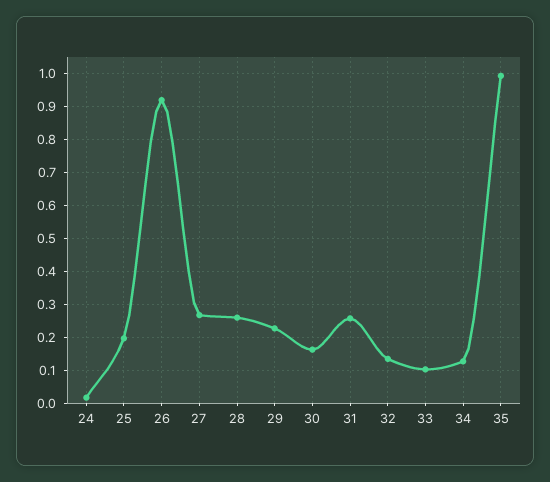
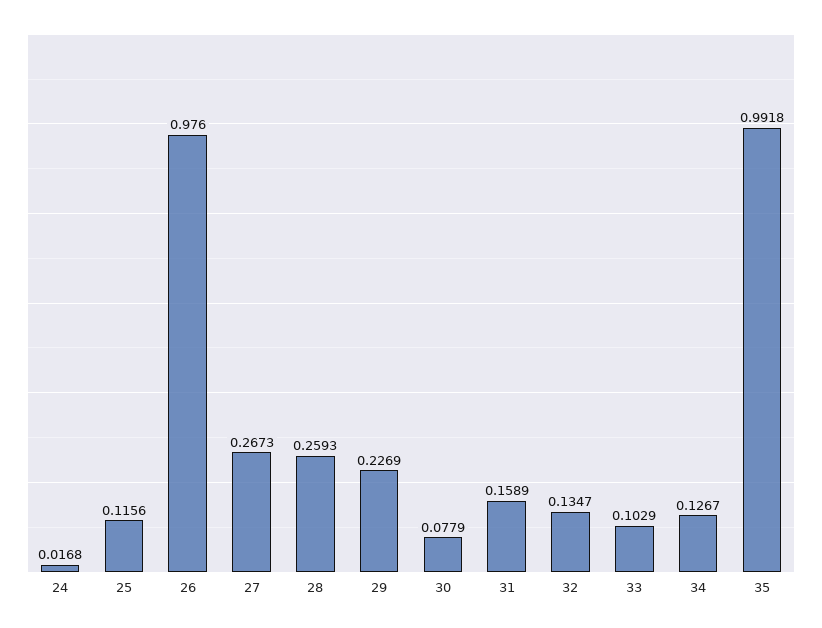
  {
    "24": 0.0168,
-   "25": 0.2,
+   "25": 0.1156,
-   "26": 0.92,
+   "26": 0.976,
    "27": 0.2673,
    "28": 0.2593,
    "29": 0.2269,
-   "30": 0.16,
+   "30": 0.0779,
-   "31": 0.26,
+   "31": 0.1589,
    "32": 0.1347,
    "33": 0.1029,
    "34": 0.1267,
    "35": 0.9918
  }

